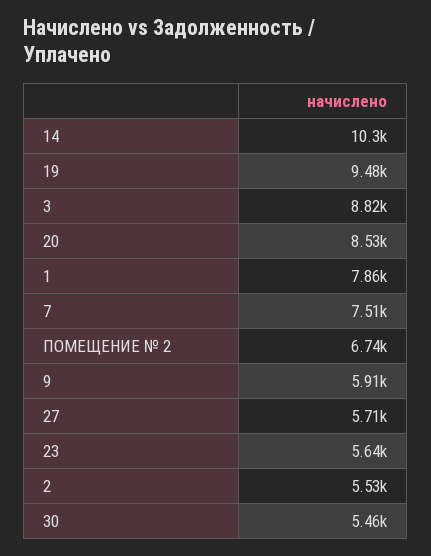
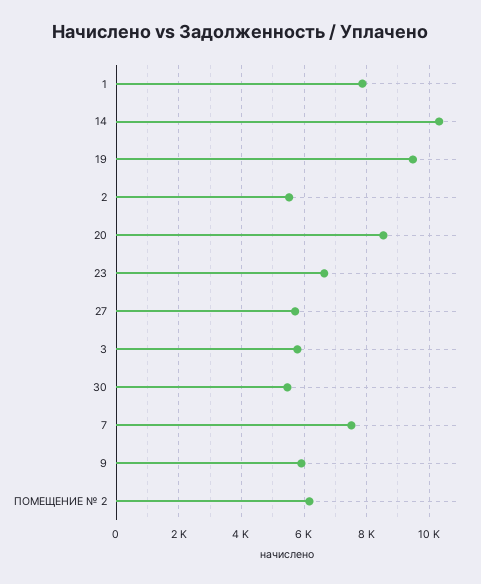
  {
    "14": 10300,
    "19": 9480,
-   "3": 8820,
+   "3": 5800,
    "20": 8530,
    "1": 7860,
    "7": 7510,
-   "ПОМЕЩЕНИЕ № 2": 6740,
+   "ПОМЕЩЕНИЕ № 2": 6200,
    "9": 5910,
    "27": 5710,
-   "23": 5640,
+   "23": 6600,
    "2": 5530,
    "30": 5460
  }

